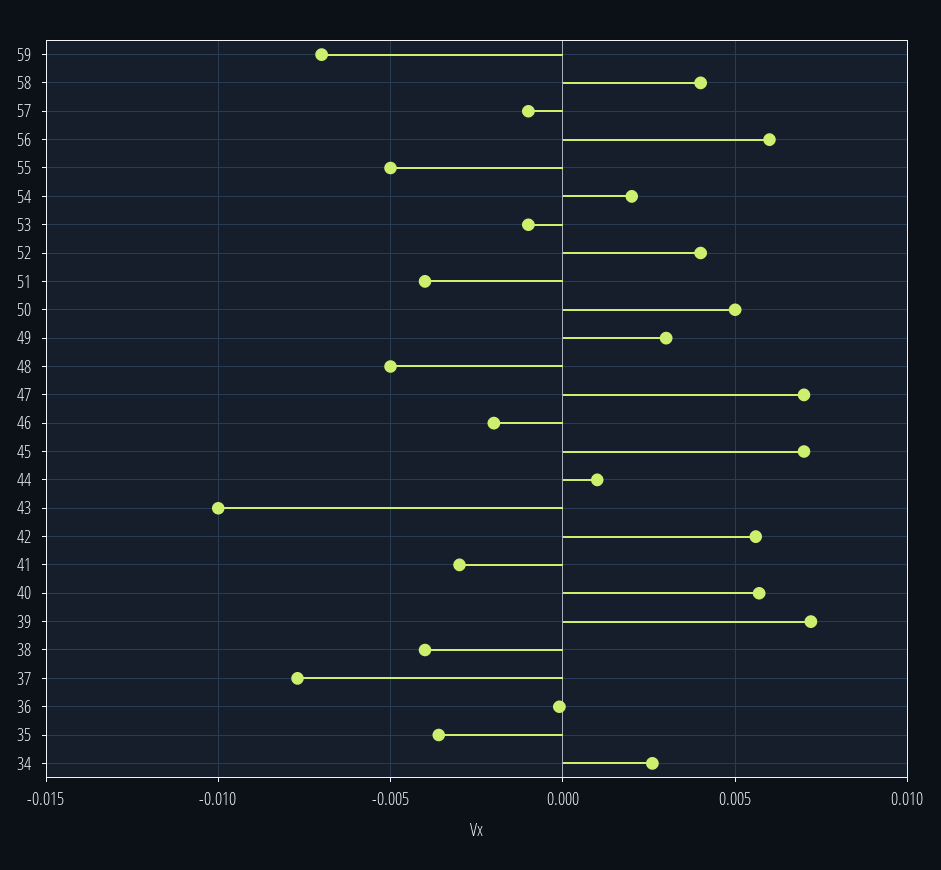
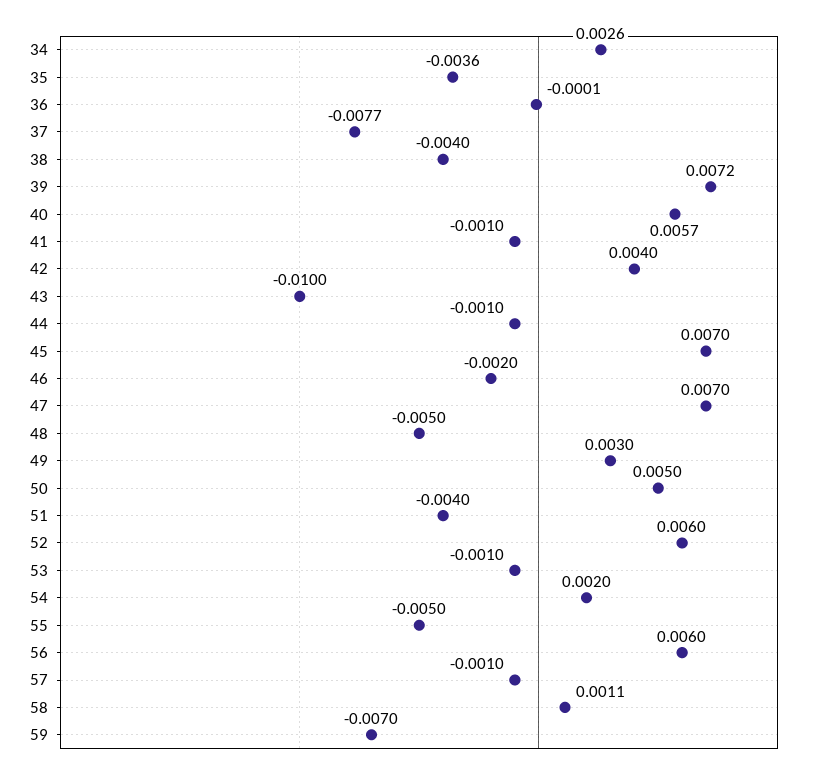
  {
    "59": -0.007,
-   "58": 0.004,
+   "58": 0.0011,
    "57": -0.001,
    "56": 0.006,
    "55": -0.005,
    "54": 0.002,
    "53": -0.001,
-   "52": 0.004,
+   "52": 0.006,
    "51": -0.004,
    "50": 0.005,
    "49": 0.003,
    "48": -0.005,
    "47": 0.007,
    "46": -0.002,
    "45": 0.007,
-   "44": 0.001,
+   "44": -0.001,
    "43": -0.01,
-   "42": 0.0055,
+   "42": 0.004,
-   "41": -0.003,
+   "41": -0.001,
    "40": 0.0057,
    "39": 0.0072,
    "38": -0.004,
    "37": -0.0077,
    "36": -0.0001,
    "35": -0.0036,
    "34": 0.0026
  }

